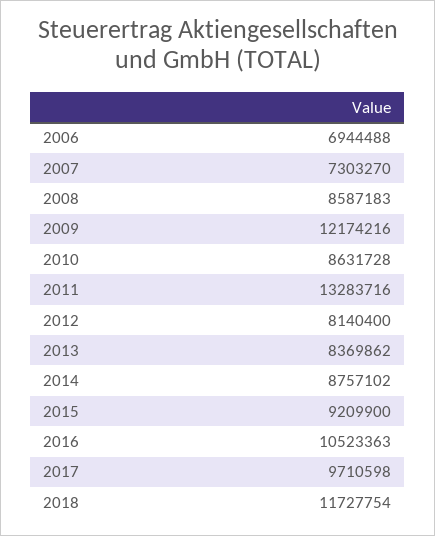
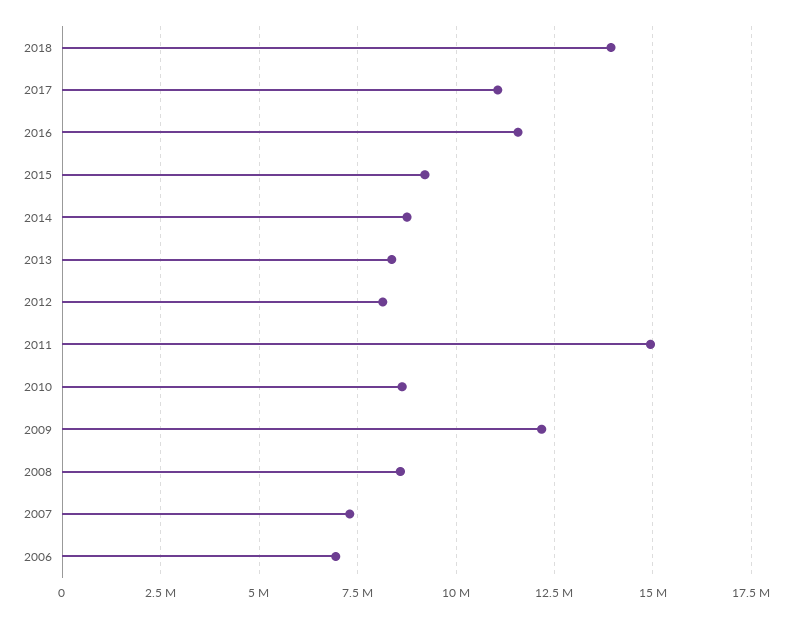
  {
    "2006": 6944488,
    "2007": 7303270,
    "2008": 8587183,
    "2009": 12174216,
    "2010": 8631728,
-   "2011": 13283716,
+   "2011": 15000000,
    "2012": 8140400,
    "2013": 8369862,
    "2014": 8757102,
    "2015": 9209900,
-   "2016": 10523363,
+   "2016": 11500000,
-   "2017": 9710598,
+   "2017": 11000000,
-   "2018": 11727754
+   "2018": 14000000
  }

